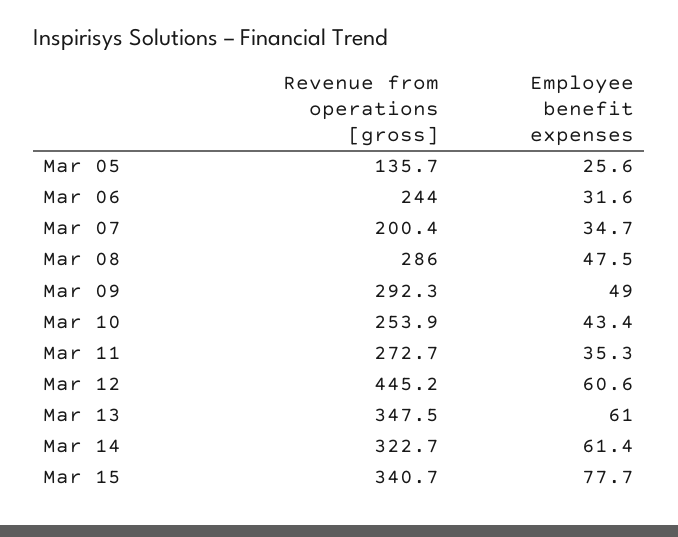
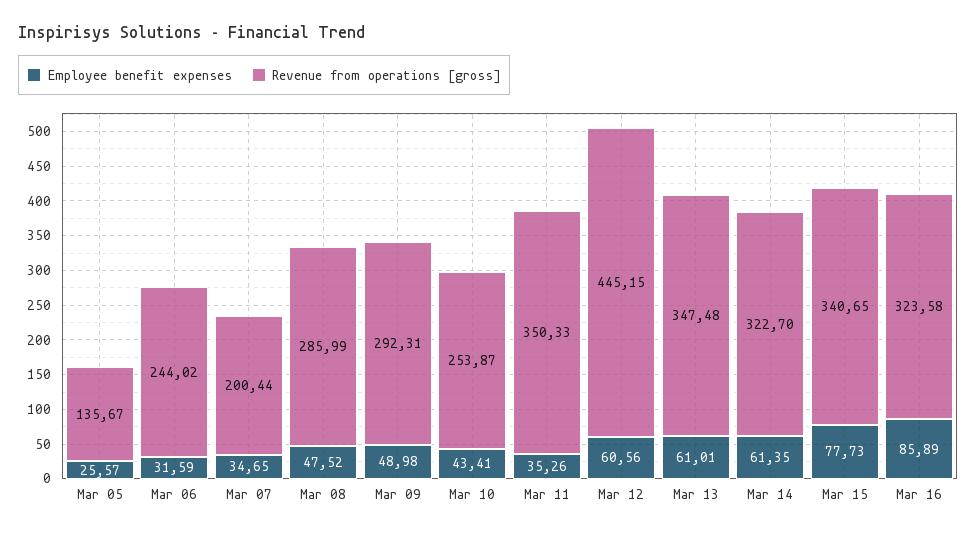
  {
    "Revenue from operations [gross]": {
      "Mar 05": 135.67,
      "Mar 06": 244.02,
      "Mar 07": 200.44,
      "Mar 08": 285.99,
      "Mar 09": 292.31,
      "Mar 10": 253.87,
-     "Mar 11": 272.7,
+     "Mar 11": 350.33,
      "Mar 12": 445.15,
      "Mar 13": 347.48,
      "Mar 14": 322.7,
-     "Mar 15": 340.65
+     "Mar 15": 340.65,
+     "Mar 16": 323.58
    },
    "Employee benefit expenses": {
      "Mar 05": 25.57,
      "Mar 06": 31.59,
      "Mar 07": 34.65,
      "Mar 08": 47.52,
      "Mar 09": 48.98,
      "Mar 10": 43.41,
      "Mar 11": 35.26,
      "Mar 12": 60.56,
      "Mar 13": 61.01,
      "Mar 14": 61.35,
-     "Mar 15": 77.73
+     "Mar 15": 77.73,
+     "Mar 16": 85.89
    }
  }

